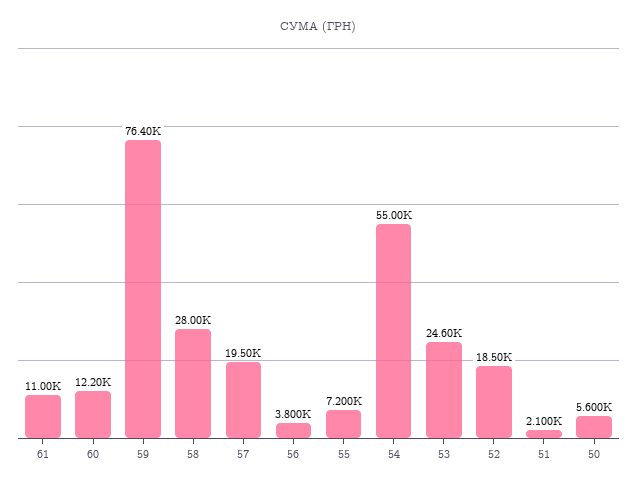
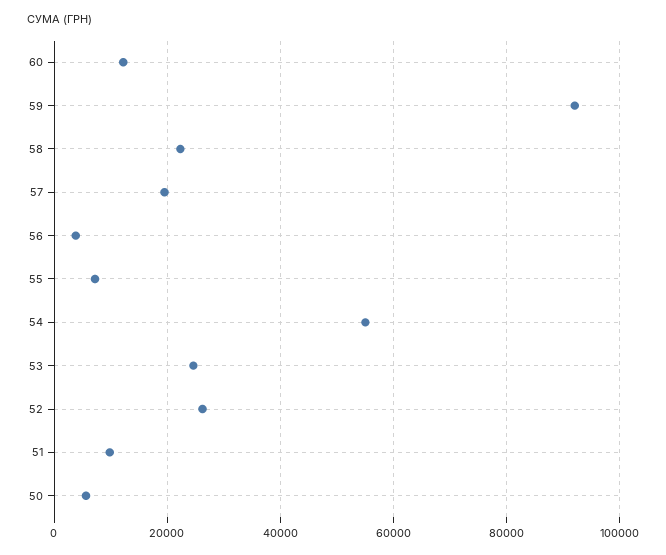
  {
-   "61": 11000,
    "60": 12200,
-   "59": 76400,
+   "59": 92000,
-   "58": 28000,
+   "58": 22000,
    "57": 19500,
    "56": 3800,
    "55": 7200,
    "54": 55000,
    "53": 24600,
-   "52": 18500,
+   "52": 26000,
-   "51": 2100,
+   "51": 10000,
    "50": 5600
  }

